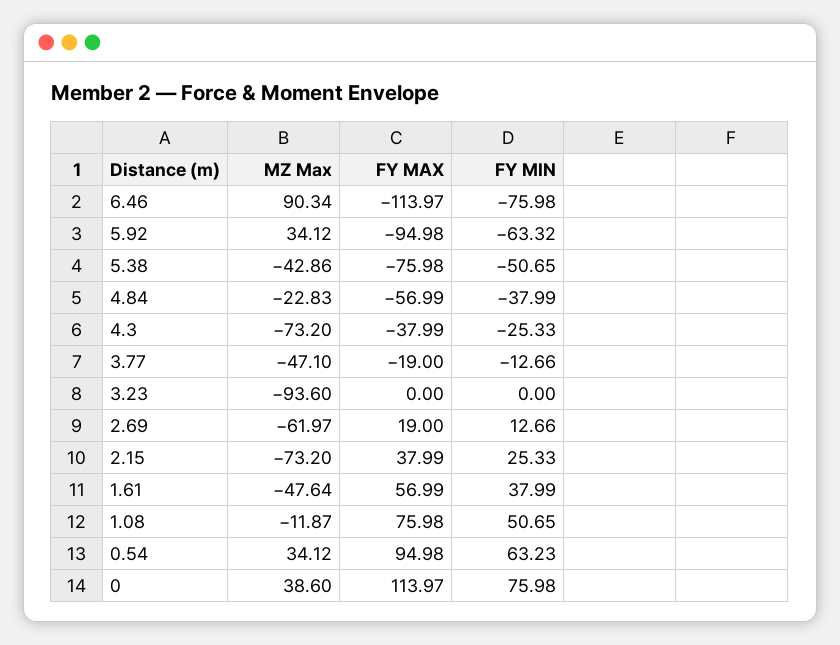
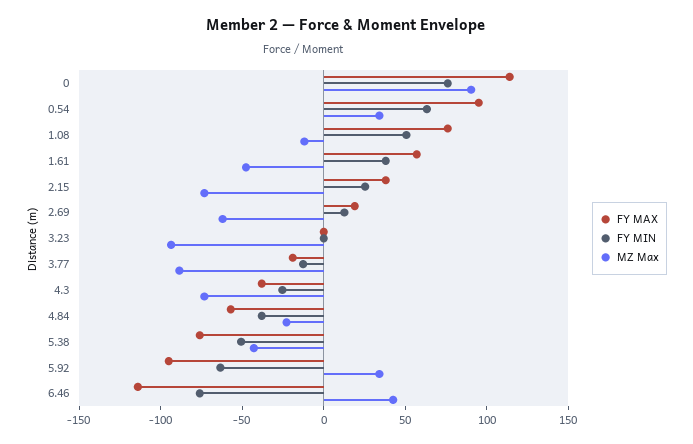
  {
    "MZ Max": {
-     "6.46": 90.34,
+     "6.46": 40,
      "5.92": 34.12,
      "5.38": -42.86,
      "4.84": -22.83,
      "4.3": -73.2,
-     "3.77": -47.1,
+     "3.77": -90,
      "3.23": -93.6,
      "2.69": -61.97,
      "2.15": -73.2,
      "1.61": -47.64,
      "1.08": -11.87,
      "0.54": 34.12,
-     "0": 38.6
+     "0": 90
    },
    "FY MAX": {
      "6.46": -113.97,
      "5.92": -94.98,
      "5.38": -75.98,
      "4.84": -56.99,
      "4.3": -37.99,
      "3.77": -19,
      "3.23": 0,
      "2.69": 19,
      "2.15": 37.99,
      "1.61": 56.99,
      "1.08": 75.98,
      "0.54": 94.98,
      "0": 113.97
    },
    "FY MIN": {
      "6.46": -75.98,
      "5.92": -63.32,
      "5.38": -50.65,
      "4.84": -37.99,
      "4.3": -25.33,
      "3.77": -12.66,
      "3.23": 0,
      "2.69": 12.66,
      "2.15": 25.33,
      "1.61": 37.99,
      "1.08": 50.65,
      "0.54": 63.23,
      "0": 75.98
    }
  }

